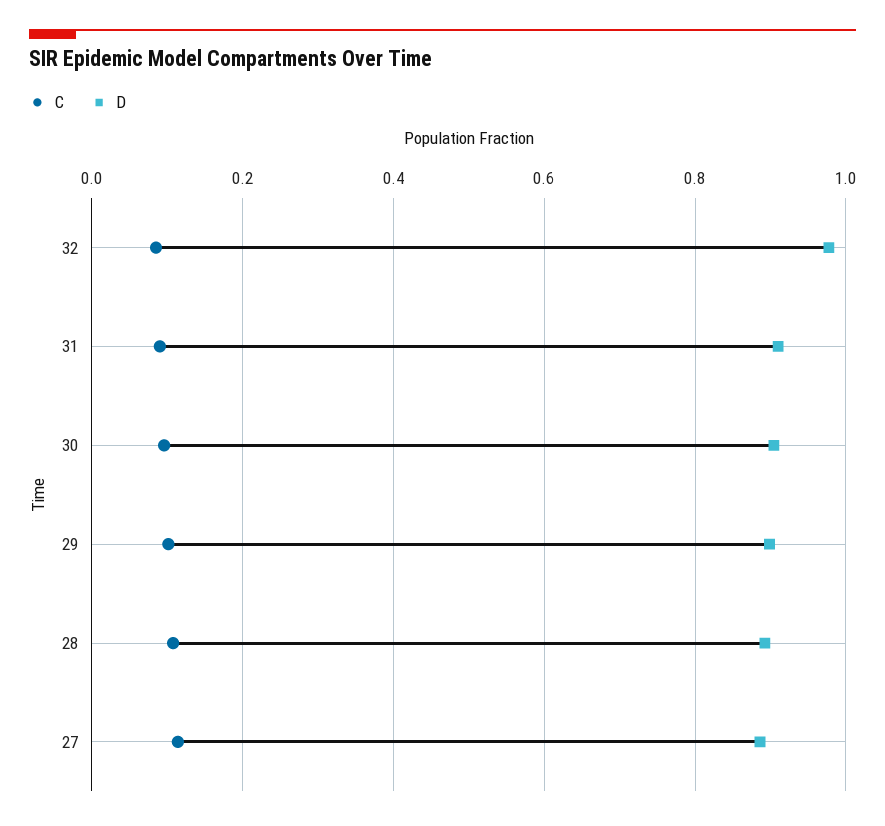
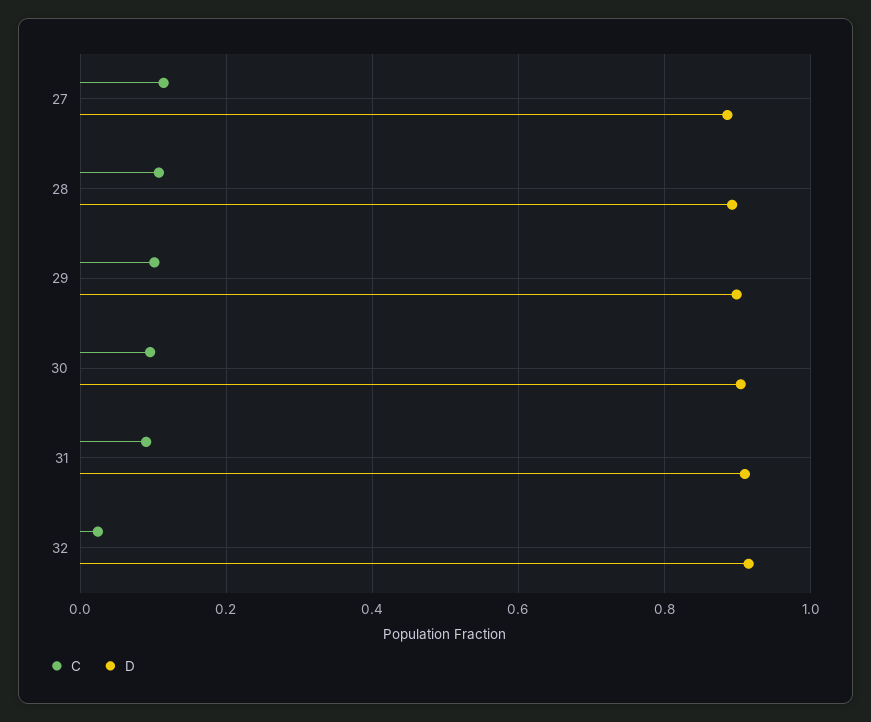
  {
    "C": {
-     "32": 0.08,
+     "32": 0.02,
      "31": 0.1,
      "30": 0.1,
      "29": 0.1,
      "28": 0.1,
      "27": 0.12
    },
    "D": {
-     "32": 0.98,
+     "32": 0.92,
      "31": 0.9,
      "30": 0.9,
      "29": 0.9,
      "28": 0.9,
      "27": 0.88
    }
  }

